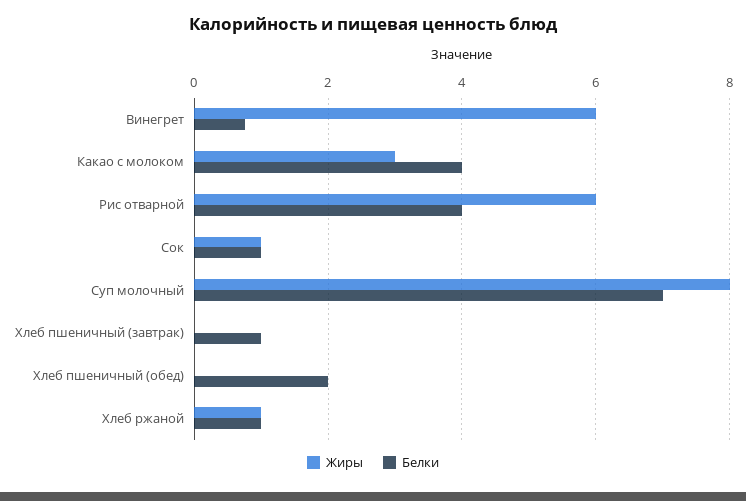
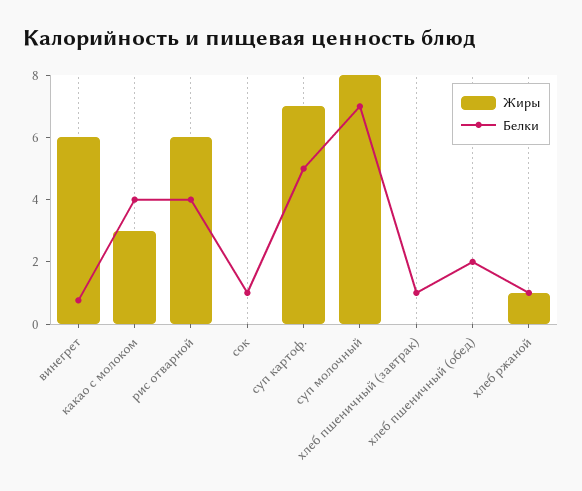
  {
    "Жиры": {
      "Винегрет": 6,
      "Какао с молоком": 3,
      "Рис отварной": 6,
-     "Сок": 1,
+     "Сок": 0,
      "Суп молочный": 8,
      "Хлеб пшеничный (завтрак)": 0,
      "Хлеб пшеничный (обед)": 0,
-     "Хлеб ржаной": 1
+     "Хлеб ржаной": 1,
+     "суп картоф.": 7
    },
    "Белки": {
      "Винегрет": 0.8,
      "Какао с молоком": 4,
      "Рис отварной": 4,
      "Сок": 1,
      "Суп молочный": 7,
      "Хлеб пшеничный (завтрак)": 1,
      "Хлеб пшеничный (обед)": 2,
-     "Хлеб ржаной": 1
+     "Хлеб ржаной": 1,
+     "суп картоф.": 5
    }
  }

